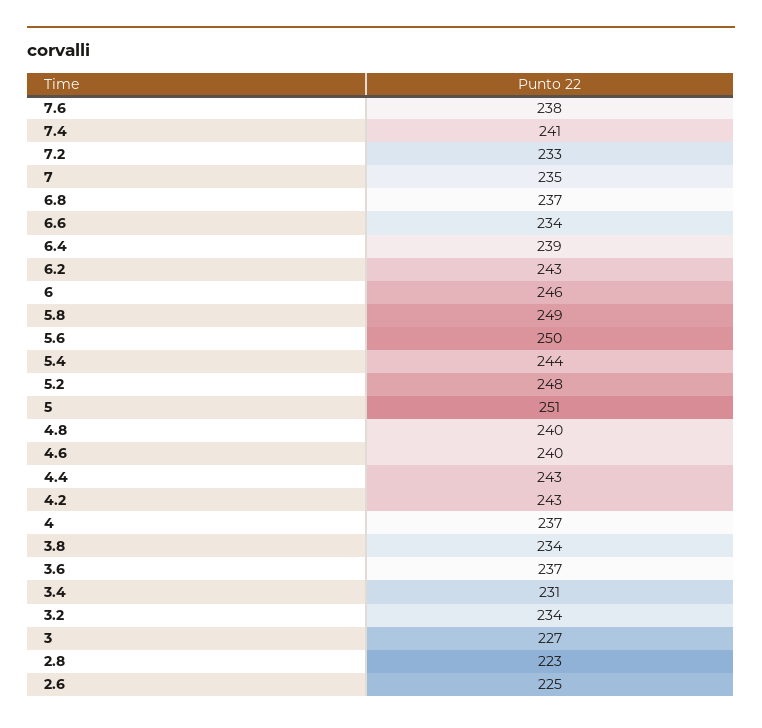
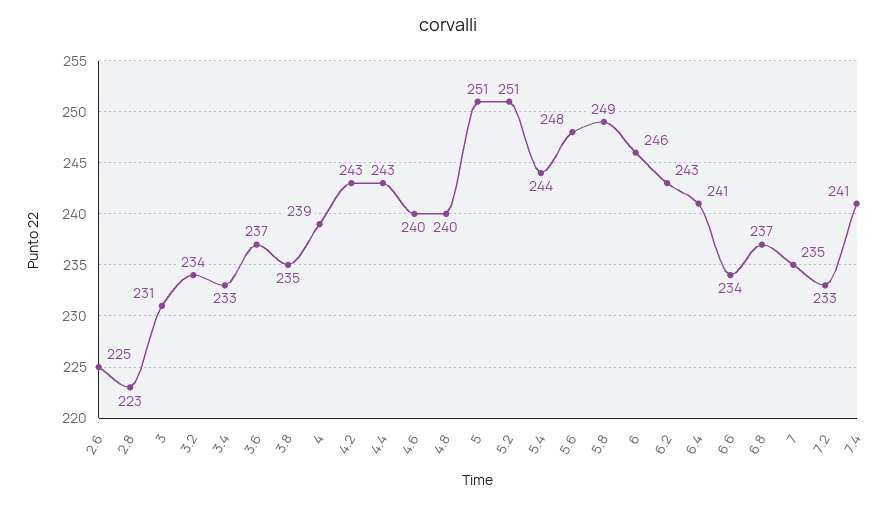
  {
-   "7.6": 238,
    "7.4": 241,
    "7.2": 233,
    "7": 235,
    "6.8": 237,
    "6.6": 234,
-   "6.4": 239,
+   "6.4": 241,
    "6.2": 243,
    "6": 246,
    "5.8": 249,
-   "5.6": 250,
+   "5.6": 248,
    "5.4": 244,
-   "5.2": 248,
+   "5.2": 251,
    "5": 251,
    "4.8": 240,
    "4.6": 240,
    "4.4": 243,
    "4.2": 243,
-   "4": 237,
+   "4": 239,
-   "3.8": 234,
+   "3.8": 235,
    "3.6": 237,
-   "3.4": 231,
+   "3.4": 233,
    "3.2": 234,
-   "3": 227,
+   "3": 231,
    "2.8": 223,
    "2.6": 225
  }

